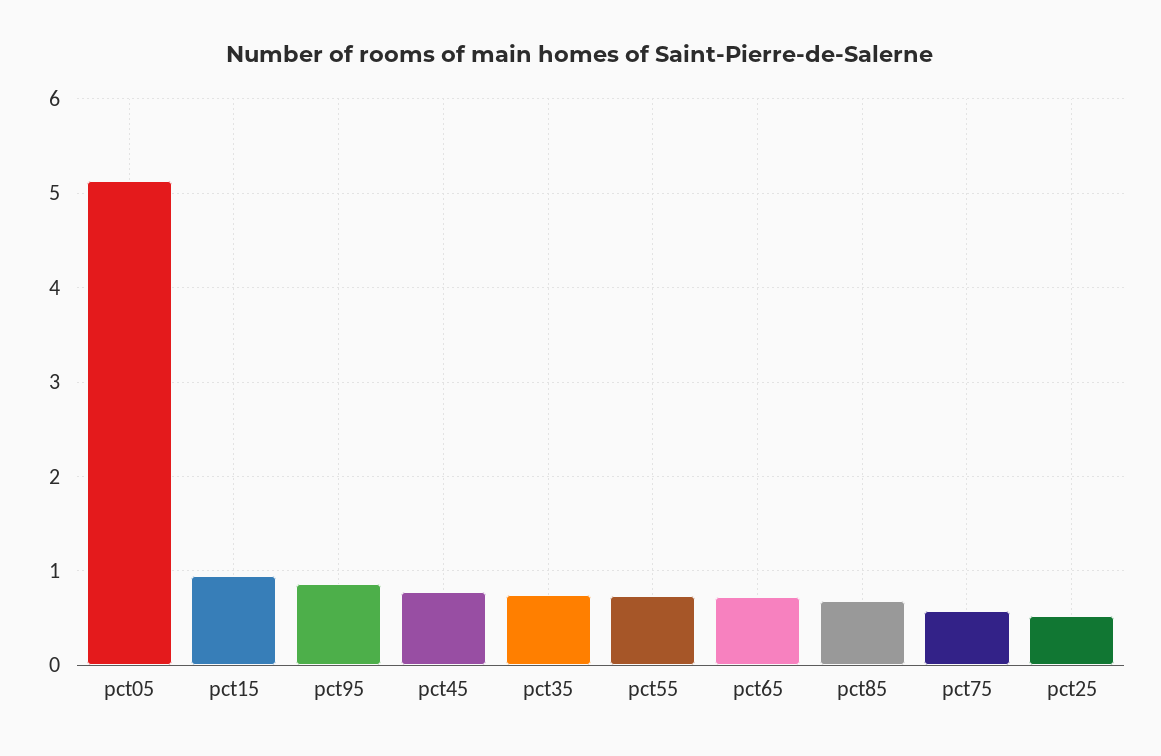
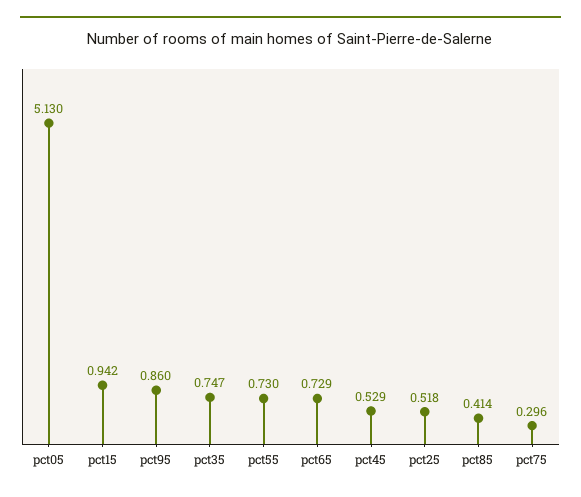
  {
    "pct05": 5.13,
    "pct15": 0.942,
    "pct95": 0.86,
-   "pct45": 0.8,
+   "pct45": 0.529,
    "pct35": 0.747,
    "pct55": 0.73,
    "pct65": 0.729,
-   "pct85": 0.7,
+   "pct85": 0.414,
-   "pct75": 0.6,
+   "pct75": 0.296,
    "pct25": 0.518
  }

